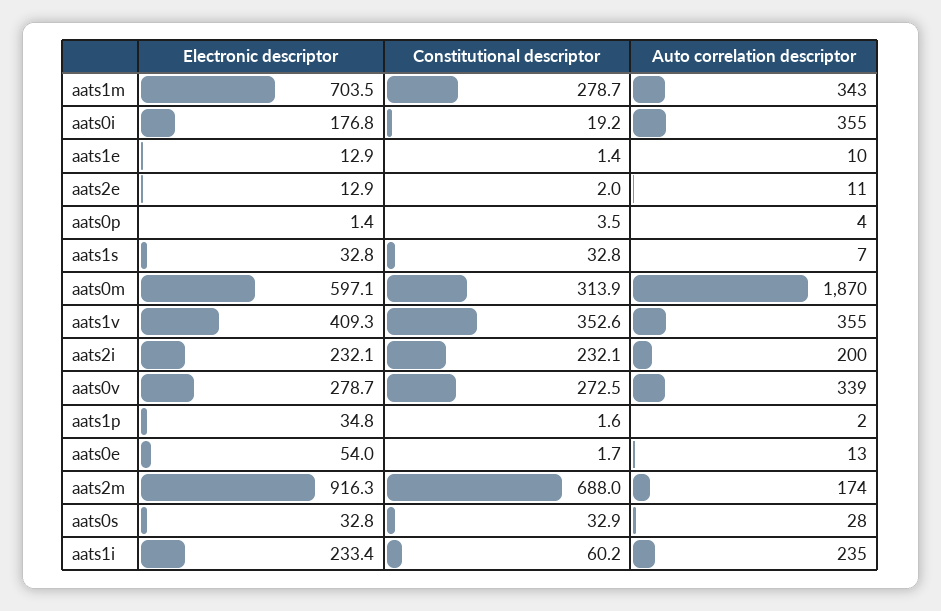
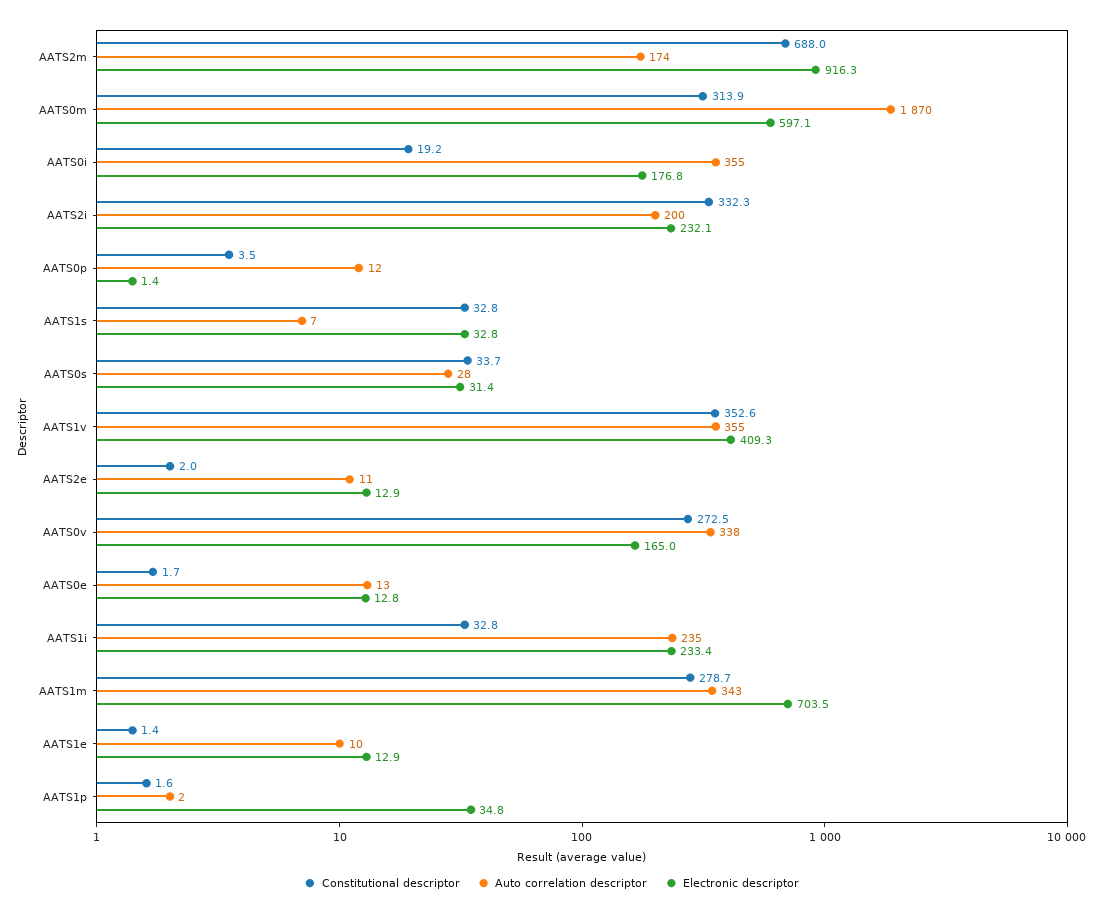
  {
    "Electronic descriptor": {
      "aats1m": 703.5,
      "aats0i": 176.8,
      "aats1e": 12.9,
      "aats2e": 12.9,
      "aats0p": 1.4,
      "aats1s": 32.8,
      "aats0m": 597.1,
      "aats1v": 409.3,
      "aats2i": 232.1,
-     "aats0v": 278.7,
+     "aats0v": 165,
      "aats1p": 34.8,
-     "aats0e": 54,
+     "aats0e": 12.8,
      "aats2m": 916.3,
-     "aats0s": 32.8,
+     "aats0s": 31.4,
      "aats1i": 233.4
    },
    "Constitutional descriptor": {
      "aats1m": 278.7,
      "aats0i": 19.2,
      "aats1e": 1.4,
      "aats2e": 2,
      "aats0p": 3.5,
      "aats1s": 32.8,
      "aats0m": 313.9,
      "aats1v": 352.6,
-     "aats2i": 232.1,
+     "aats2i": 332.3,
      "aats0v": 272.5,
      "aats1p": 1.6,
      "aats0e": 1.7,
      "aats2m": 688,
-     "aats0s": 32.9,
+     "aats0s": 33.7,
-     "aats1i": 60.2
+     "aats1i": 32.8
    },
    "Auto correlation descriptor": {
      "aats1m": 343,
      "aats0i": 355,
      "aats1e": 10,
      "aats2e": 11,
-     "aats0p": 4,
+     "aats0p": 12,
      "aats1s": 7,
      "aats0m": 1870,
      "aats1v": 355,
      "aats2i": 200,
-     "aats0v": 339,
+     "aats0v": 338,
      "aats1p": 2,
      "aats0e": 13,
      "aats2m": 174,
      "aats0s": 28,
      "aats1i": 235
    }
  }

